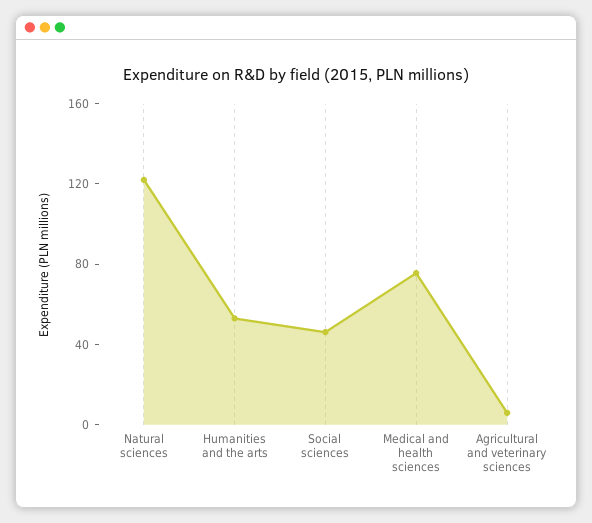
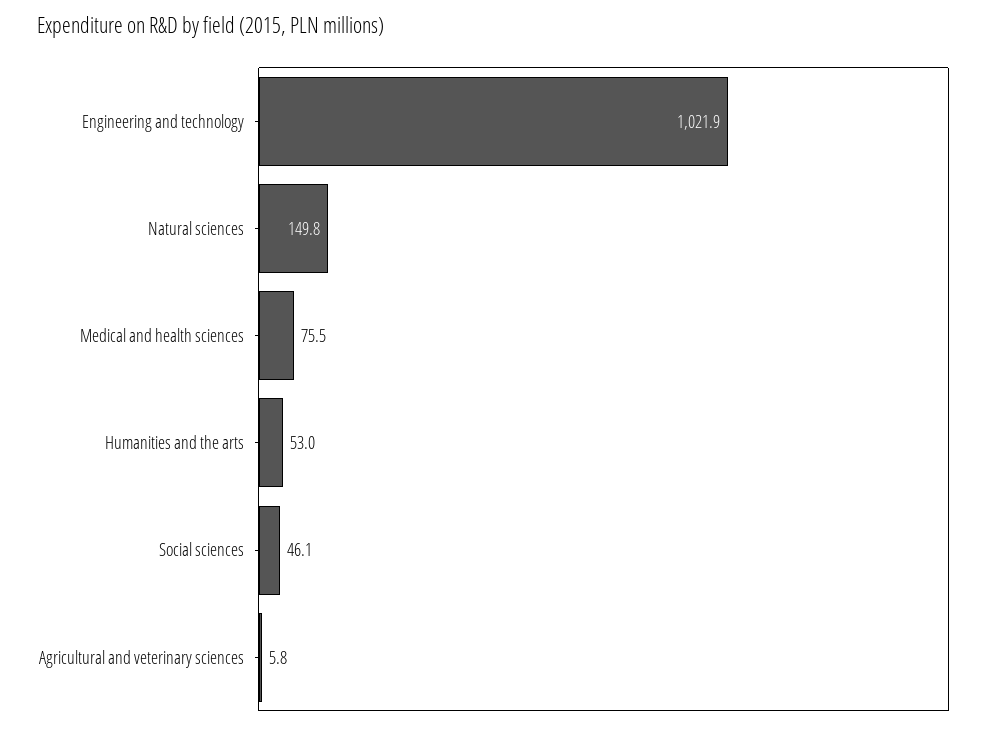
  {
-   "Natural sciences": 120,
+   "Natural sciences": 149.8,
    "Humanities and the arts": 53,
    "Social sciences": 46.1,
    "Medical and health sciences": 75.5,
-   "Agricultural and veterinary sciences": 5.8
+   "Agricultural and veterinary sciences": 5.8,
+   "Engineering and technology": 1021.9
  }

